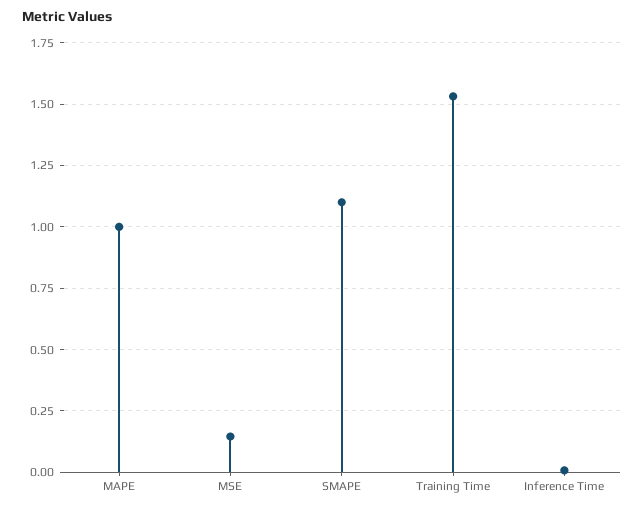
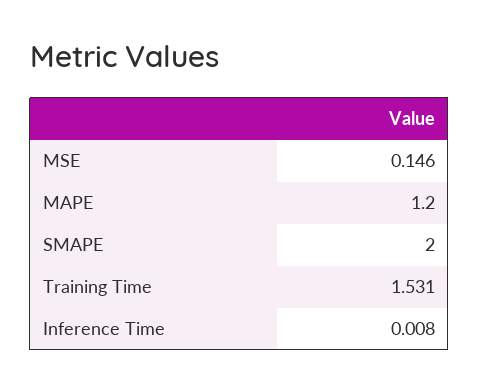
  {
-   "MAPE": 1,
+   "MAPE": 1.2,
    "MSE": 0.146,
-   "SMAPE": 1.1,
+   "SMAPE": 2,
    "Training Time": 1.531,
    "Inference Time": 0.008
  }

